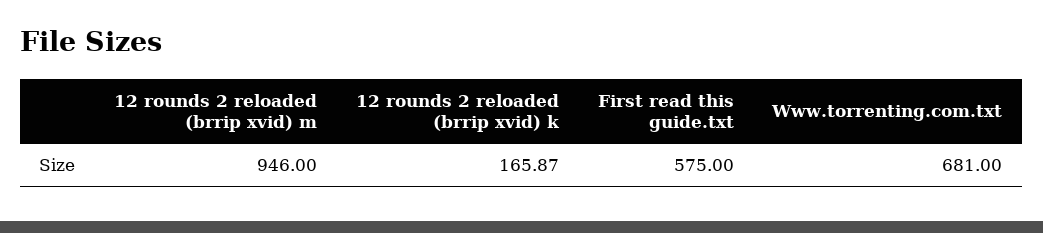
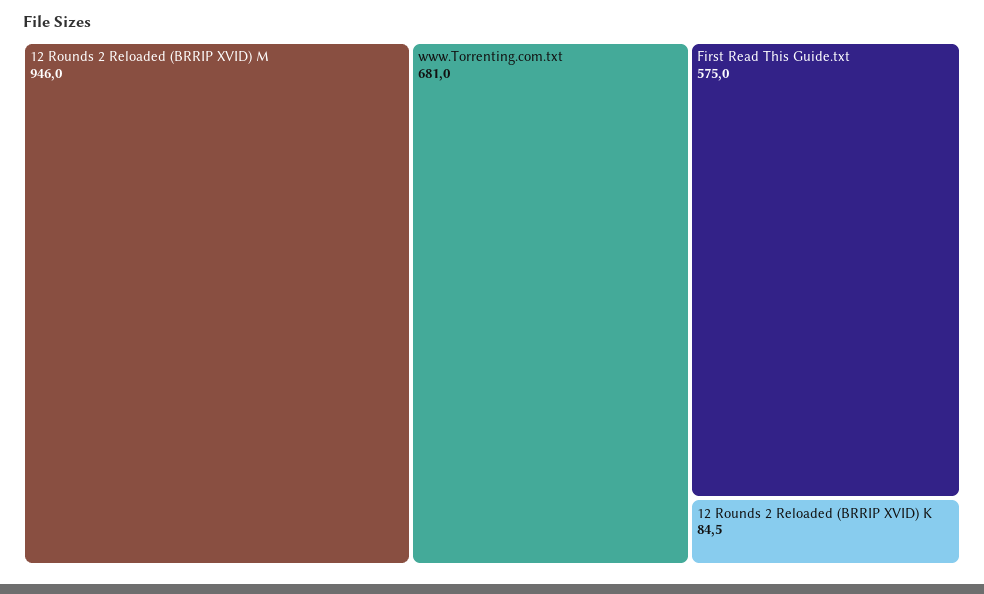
  {
    "12 rounds 2 reloaded (brrip xvid) m": 946,
-   "12 rounds 2 reloaded (brrip xvid) k": 165.87,
+   "12 rounds 2 reloaded (brrip xvid) k": 84.5,
    "First read this guide.txt": 575,
    "Www.torrenting.com.txt": 681
  }

